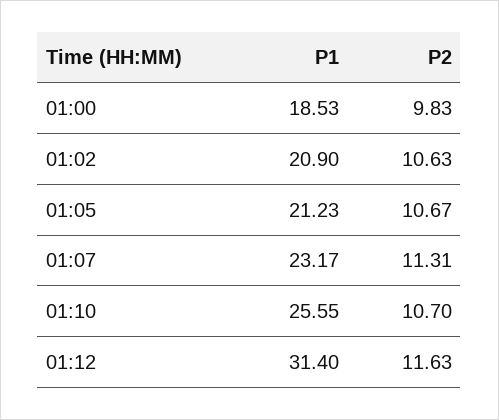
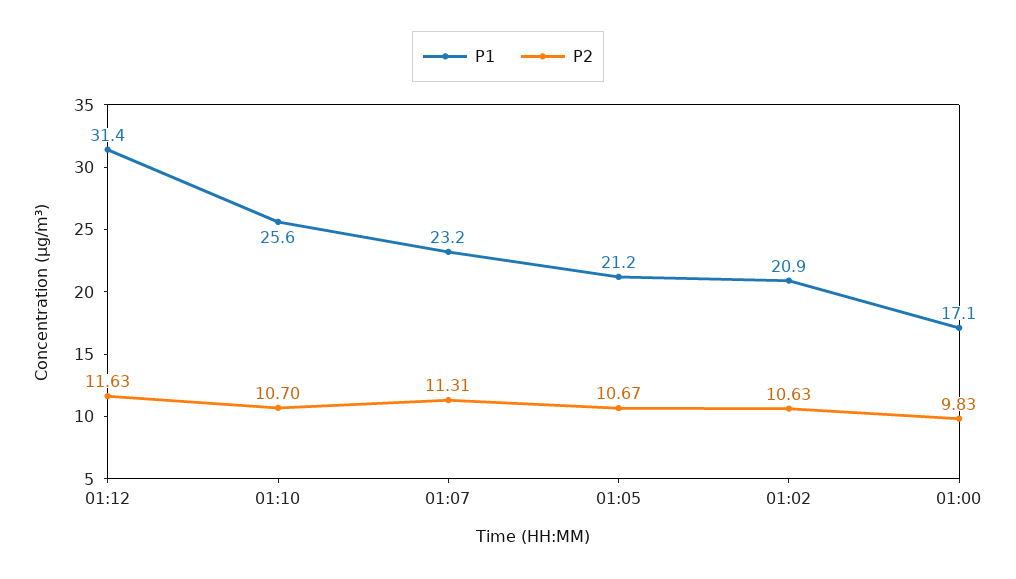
  {
    "P1": {
-     "01:00": 18.53,
+     "01:00": 17.1,
      "01:02": 20.9,
      "01:05": 21.23,
      "01:07": 23.17,
      "01:10": 25.55,
      "01:12": 31.4
    },
    "P2": {
      "01:00": 9.83,
      "01:02": 10.63,
      "01:05": 10.67,
      "01:07": 11.31,
      "01:10": 10.7,
      "01:12": 11.63
    }
  }

